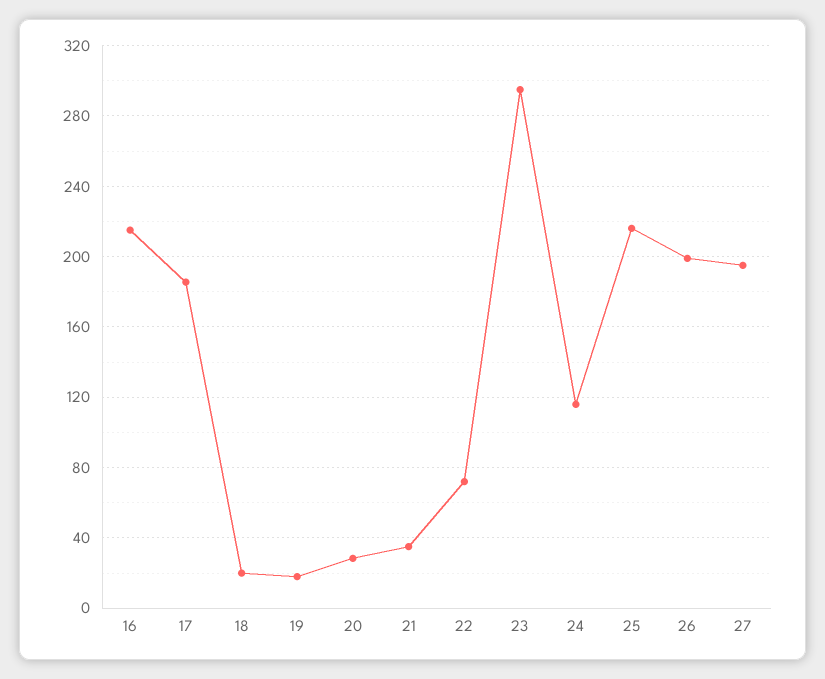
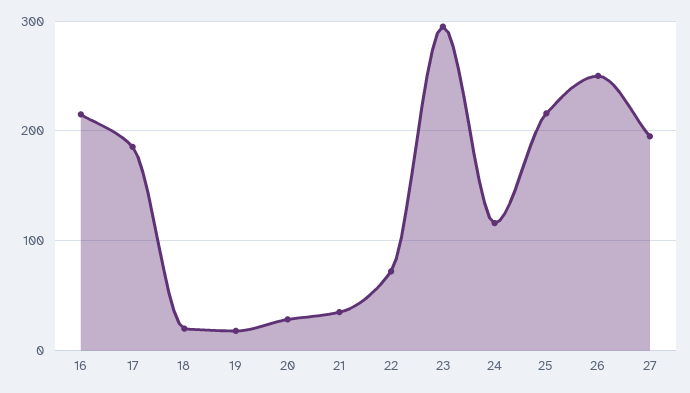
  {
    "16": 215,
    "17": 185,
    "18": 20,
    "19": 20,
    "20": 30,
    "21": 35,
    "22": 70,
    "23": 295,
    "24": 115,
    "25": 215,
-   "26": 200,
+   "26": 250,
    "27": 195
  }

